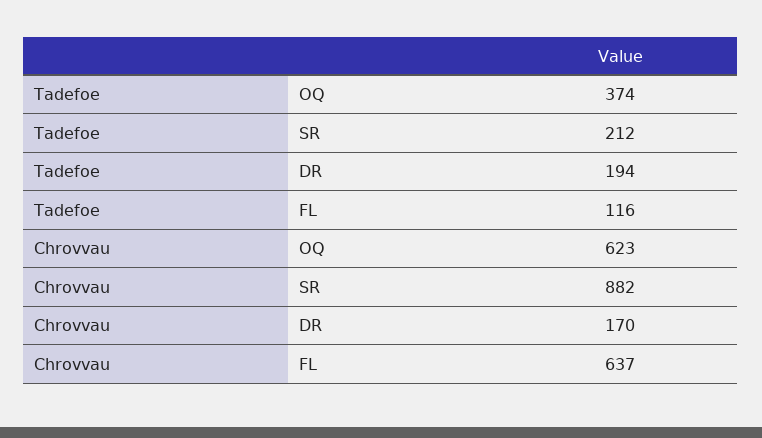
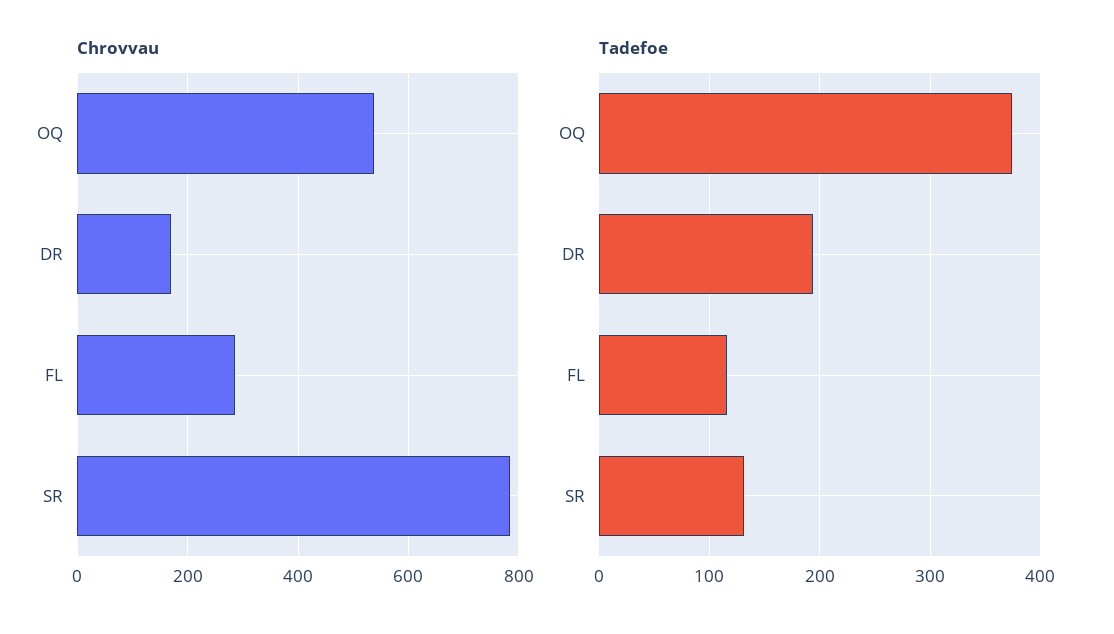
  {
    "Tadefoe": {
      "OQ": 374,
-     "SR": 212,
+     "SR": 130,
      "DR": 194,
      "FL": 116
    },
    "Chrovvau": {
-     "OQ": 623,
+     "OQ": 540,
-     "SR": 882,
+     "SR": 780,
      "DR": 170,
-     "FL": 637
+     "FL": 280
    }
  }

